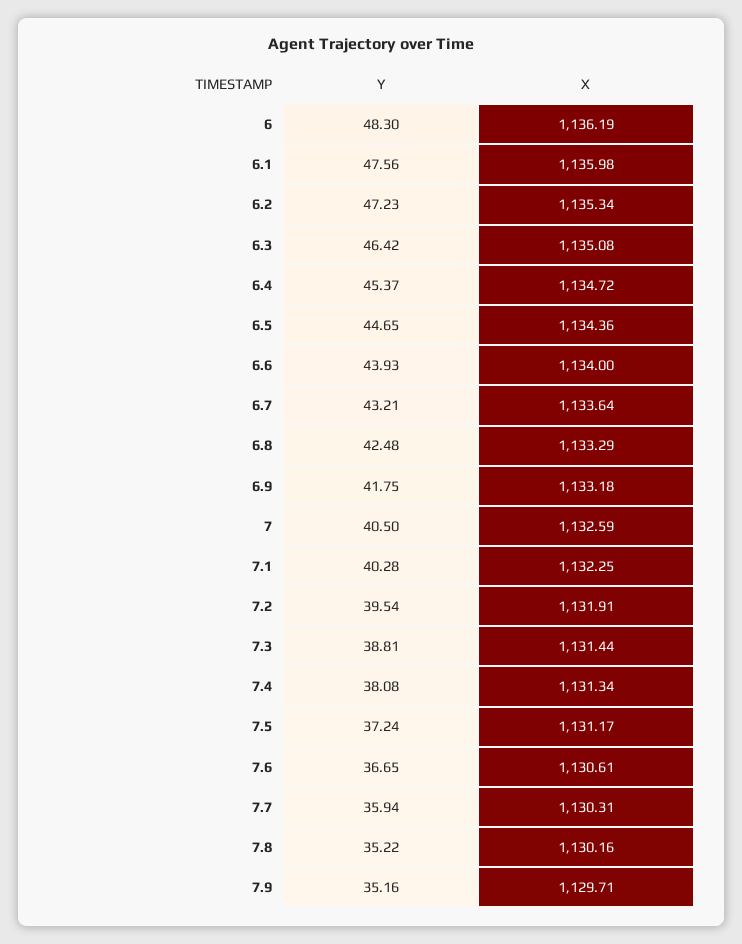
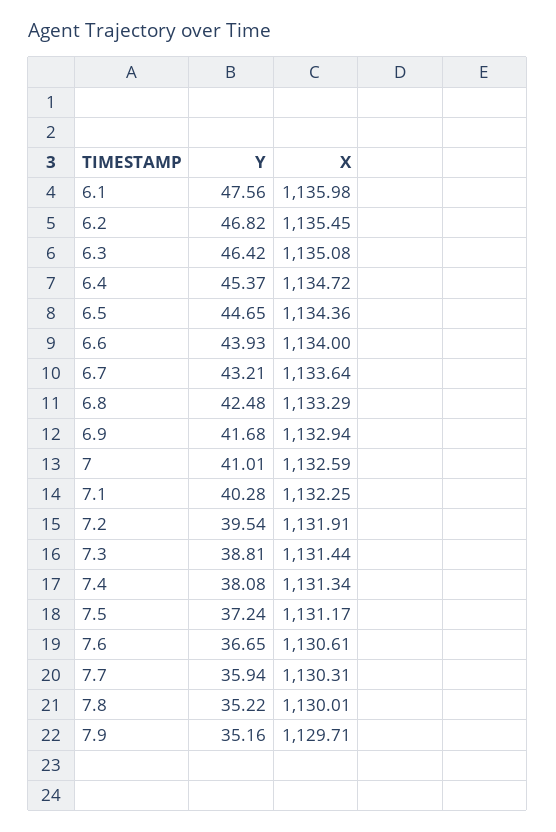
  {
    "Y": {
-     "6": 48.3,
      "6.1": 47.56,
-     "6.2": 47.23,
+     "6.2": 46.82,
      "6.3": 46.42,
      "6.4": 45.37,
      "6.5": 44.65,
      "6.6": 43.93,
      "6.7": 43.21,
      "6.8": 42.48,
-     "6.9": 41.75,
+     "6.9": 41.68,
-     "7": 40.5,
+     "7": 41.01,
      "7.1": 40.28,
      "7.2": 39.54,
      "7.3": 38.81,
      "7.4": 38.08,
      "7.5": 37.24,
      "7.6": 36.65,
      "7.7": 35.94,
      "7.8": 35.22,
      "7.9": 35.16
    },
    "X": {
-     "6": 1136.19,
      "6.1": 1135.98,
-     "6.2": 1135.34,
+     "6.2": 1135.45,
      "6.3": 1135.08,
      "6.4": 1134.72,
      "6.5": 1134.36,
      "6.6": 1134,
      "6.7": 1133.64,
      "6.8": 1133.29,
-     "6.9": 1133.18,
+     "6.9": 1132.94,
      "7": 1132.59,
      "7.1": 1132.25,
      "7.2": 1131.91,
      "7.3": 1131.44,
      "7.4": 1131.34,
      "7.5": 1131.17,
      "7.6": 1130.61,
      "7.7": 1130.31,
-     "7.8": 1130.16,
+     "7.8": 1130.01,
      "7.9": 1129.71
    }
  }

